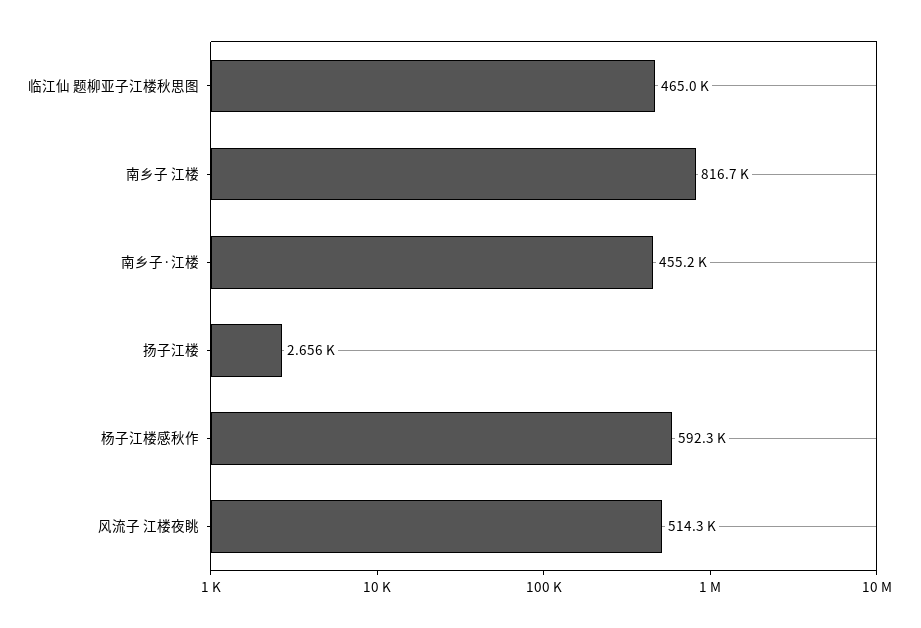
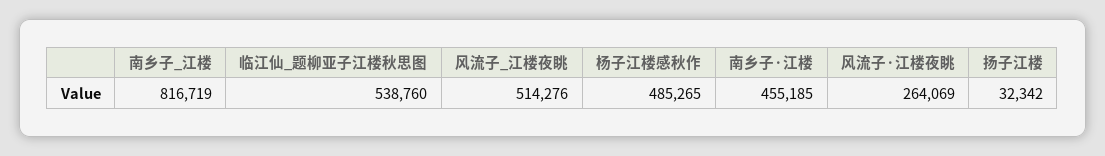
  {
-   "临江仙 题柳亚子江楼秋思图": 465000,
+   "临江仙 题柳亚子江楼秋思图": 538760,
    "南乡子 江楼": 816719,
    "南乡子·江楼": 455185,
-   "扬子江楼": 2656,
+   "扬子江楼": 32342,
-   "杨子江楼感秋作": 592300,
+   "杨子江楼感秋作": 485265,
-   "风流子 江楼夜眺": 514276
+   "风流子 江楼夜眺": 514276,
+   "风流子·江楼夜眺": 264069
  }

